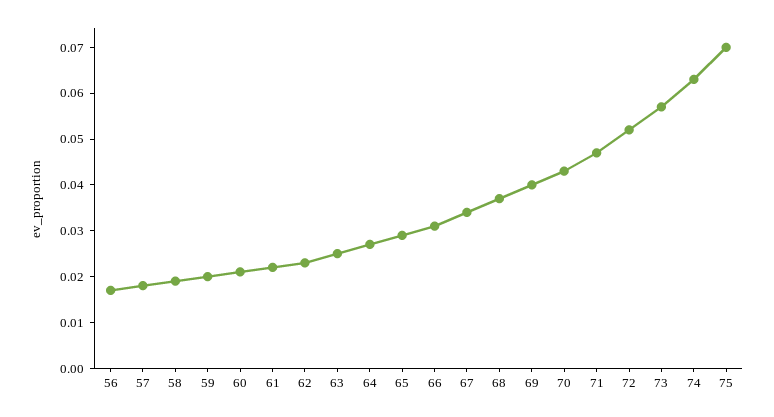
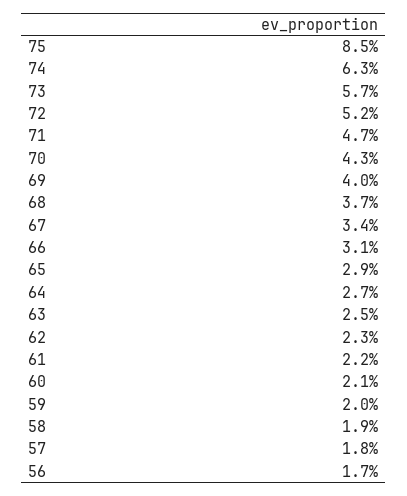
  {
    "56": 0.017,
    "57": 0.018,
    "58": 0.019,
    "59": 0.02,
    "60": 0.021,
    "61": 0.022,
    "62": 0.023,
    "63": 0.025,
    "64": 0.027,
    "65": 0.029,
    "66": 0.031,
    "67": 0.034,
    "68": 0.037,
    "69": 0.04,
    "70": 0.043,
    "71": 0.047,
    "72": 0.052,
    "73": 0.057,
    "74": 0.063,
-   "75": 0.07
+   "75": 0.085
  }

